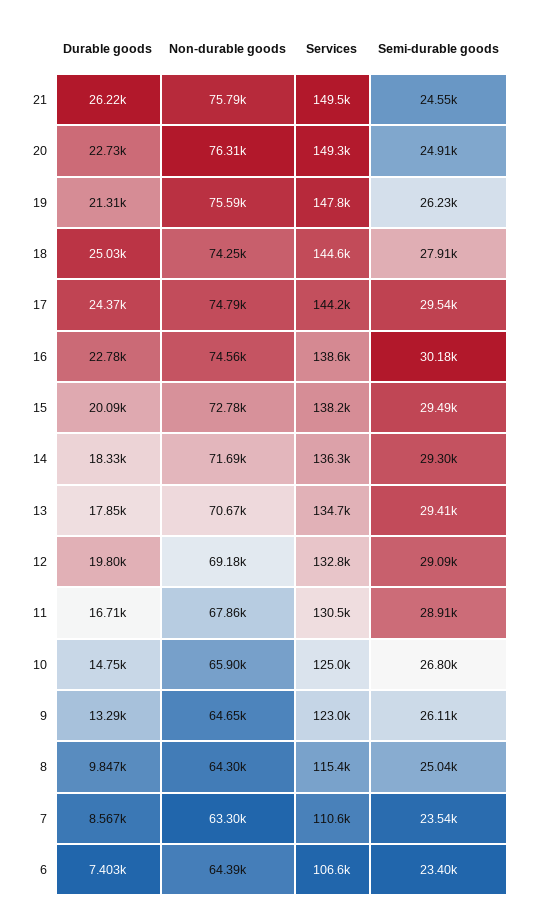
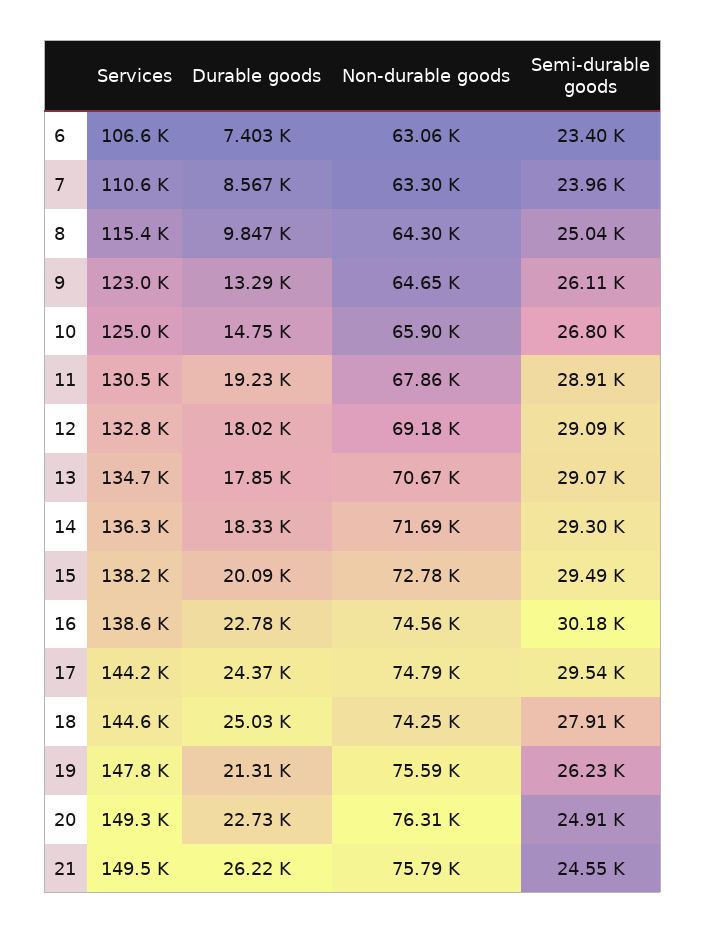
  {
    "Durable goods": {
      "21": 26220,
      "20": 22730,
      "19": 21310,
      "18": 25030,
      "17": 24370,
      "16": 22780,
      "15": 20090,
      "14": 18330,
      "13": 17850,
-     "12": 19800,
+     "12": 18020,
-     "11": 16710,
+     "11": 19230,
      "10": 14750,
      "9": 13290,
      "8": 9847,
      "7": 8567,
      "6": 7403
    },
    "Non-durable goods": {
      "21": 75790,
      "20": 76310,
      "19": 75590,
      "18": 74250,
      "17": 74790,
      "16": 74560,
      "15": 72780,
      "14": 71690,
      "13": 70670,
      "12": 69180,
      "11": 67860,
      "10": 65900,
      "9": 64650,
      "8": 64300,
      "7": 63300,
-     "6": 64390
+     "6": 63060
    },
    "Services": {
      "21": 149500,
      "20": 149300,
      "19": 147800,
      "18": 144600,
      "17": 144200,
      "16": 138600,
      "15": 138200,
      "14": 136300,
      "13": 134700,
      "12": 132800,
      "11": 130500,
      "10": 125000,
      "9": 123000,
      "8": 115400,
      "7": 110600,
      "6": 106600
    },
    "Semi-durable goods": {
      "21": 24550,
      "20": 24910,
      "19": 26230,
      "18": 27910,
      "17": 29540,
      "16": 30180,
      "15": 29490,
      "14": 29300,
-     "13": 29410,
+     "13": 29070,
      "12": 29090,
      "11": 28910,
      "10": 26800,
      "9": 26110,
      "8": 25040,
-     "7": 23540,
+     "7": 23960,
      "6": 23400
    }
  }

